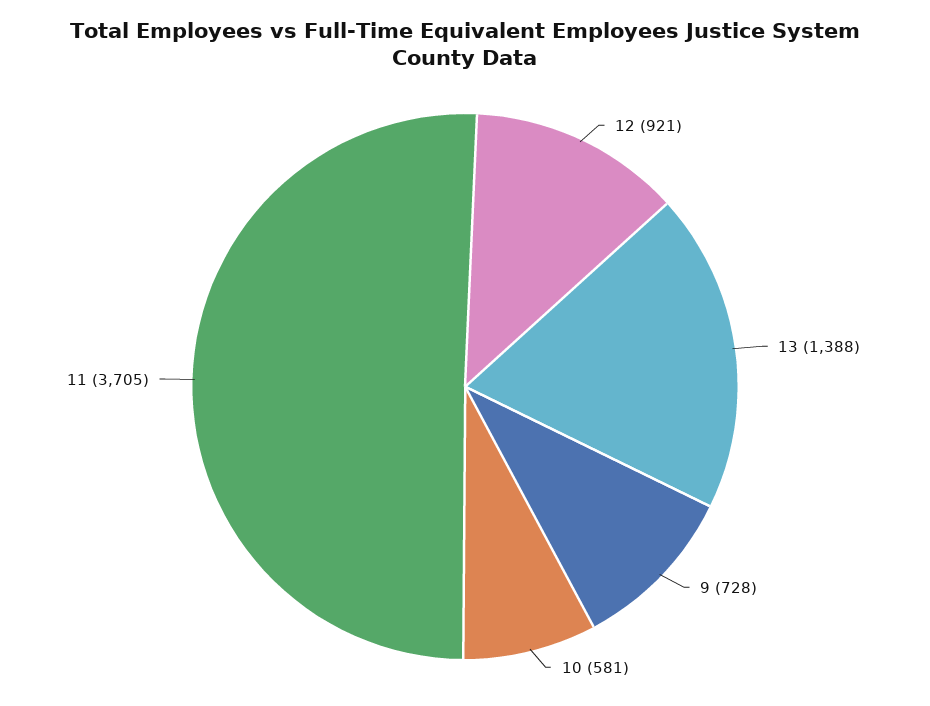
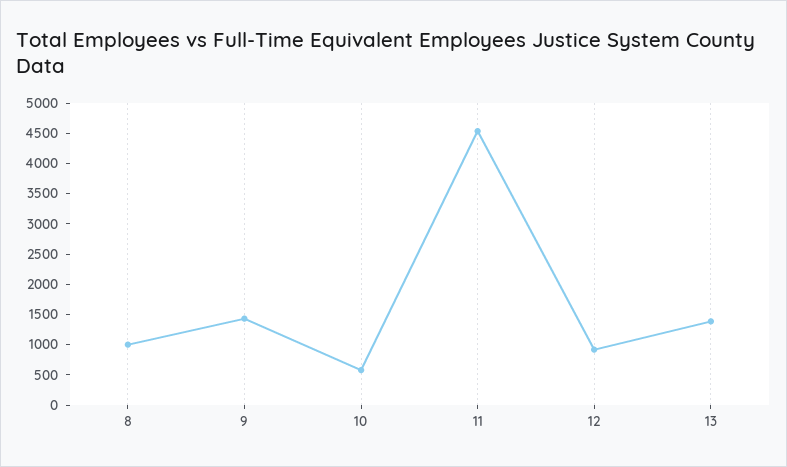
  {
    "12": 921,
    "13": 1388,
-   "9": 728,
+   "9": 1500,
    "10": 581,
-   "11": 3705
+   "11": 4500,
+   "8": 1000
  }

